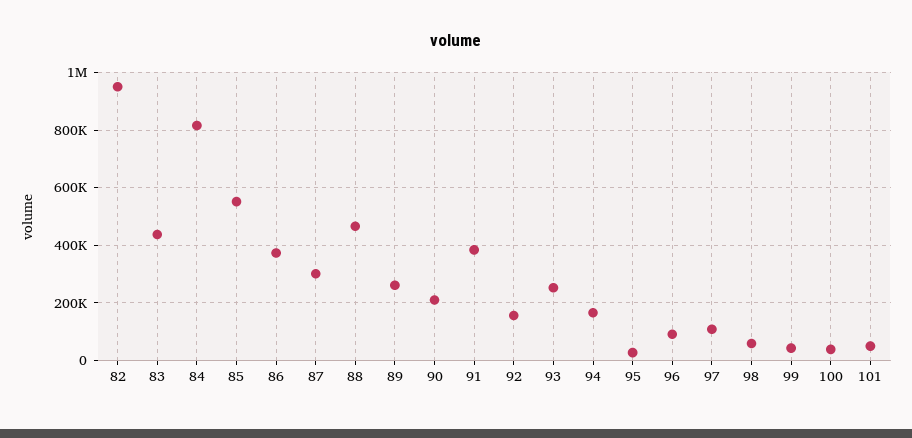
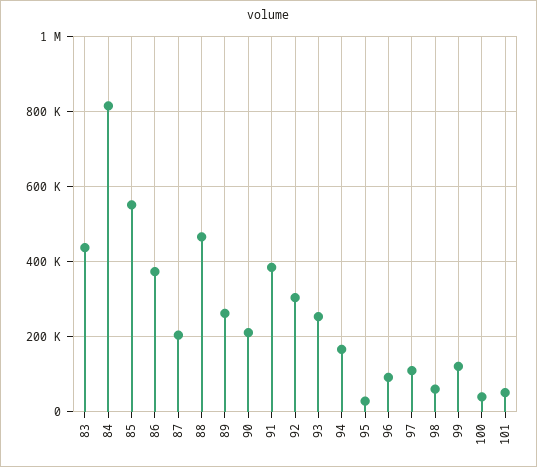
  {
-   "82": 950000,
    "83": 440000,
    "84": 820000,
    "85": 560000,
    "86": 380000,
-   "87": 300000,
+   "87": 200000,
    "88": 460000,
    "89": 260000,
    "90": 220000,
    "91": 380000,
-   "92": 150000,
+   "92": 300000,
    "93": 260000,
    "94": 160000,
    "95": 20000,
    "96": 100000,
    "97": 100000,
    "98": 60000,
-   "99": 50000,
+   "99": 120000,
    "100": 40000,
    "101": 60000
  }

